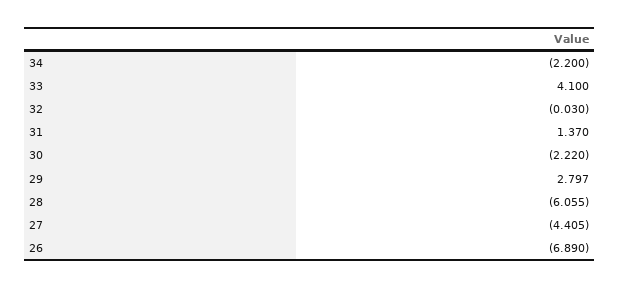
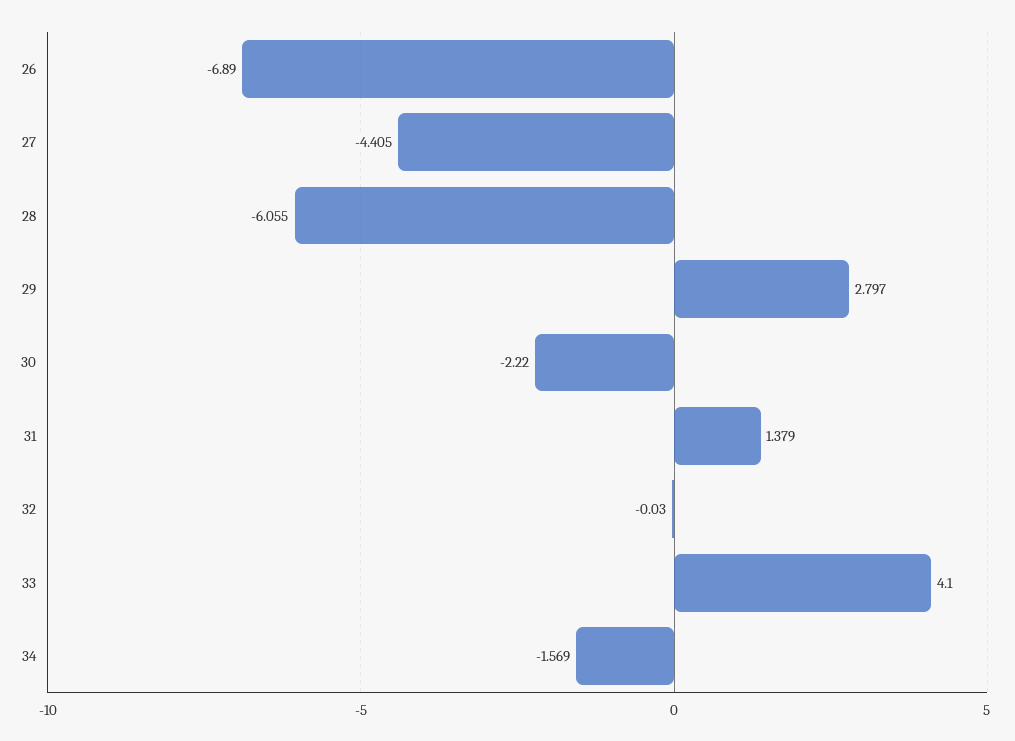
  {
-   "34": -2.2,
+   "34": -1.569,
    "33": 4.1,
    "32": -0.03,
-   "31": 1.37,
+   "31": 1.379,
    "30": -2.22,
    "29": 2.797,
    "28": -6.055,
    "27": -4.405,
    "26": -6.89
  }

